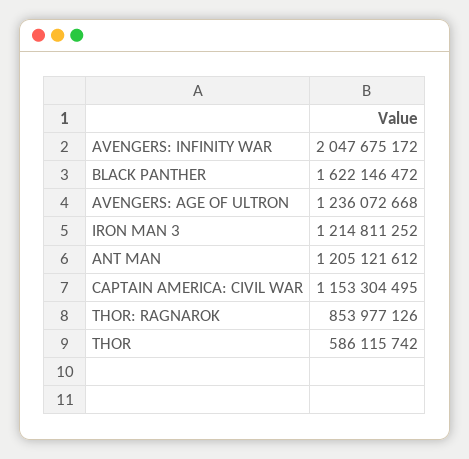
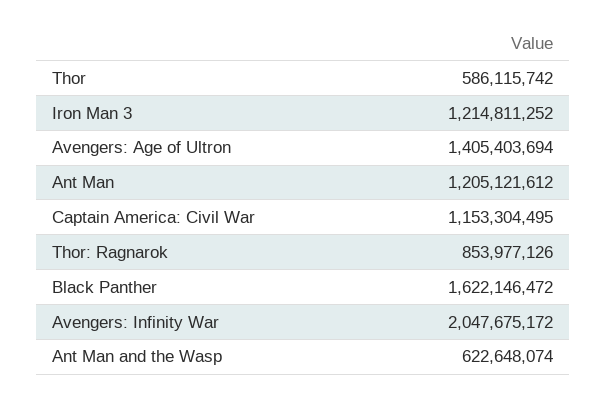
  {
    "AVENGERS: INFINITY WAR": 2047675172,
    "BLACK PANTHER": 1622146472,
-   "AVENGERS: AGE OF ULTRON": 1236072668,
+   "AVENGERS: AGE OF ULTRON": 1405403694,
    "IRON MAN 3": 1214811252,
    "ANT MAN": 1205121612,
    "CAPTAIN AMERICA: CIVIL WAR": 1153304495,
    "THOR: RAGNAROK": 853977126,
-   "THOR": 586115742
+   "THOR": 586115742,
+   "Ant Man and the Wasp": 622648074
  }

